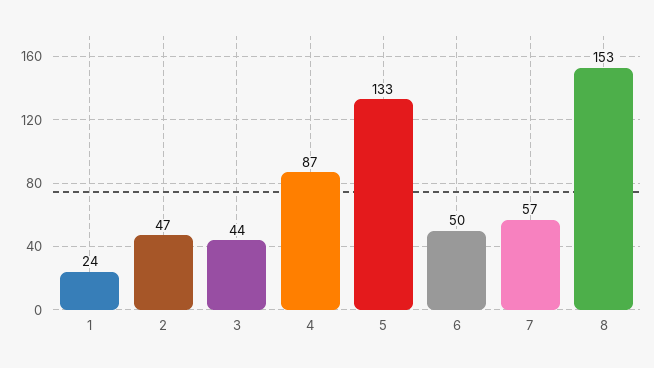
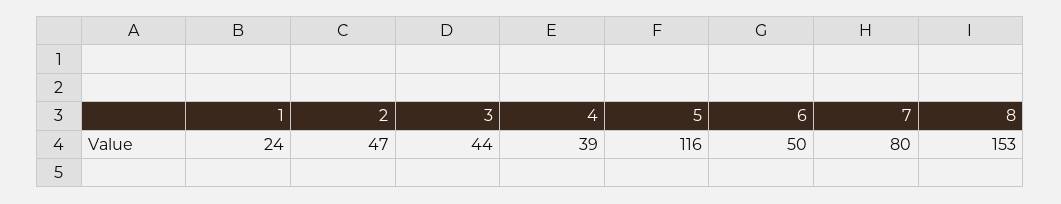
  {
    "1": 24,
    "2": 47,
    "3": 44,
-   "4": 87,
+   "4": 39,
-   "5": 133,
+   "5": 116,
    "6": 50,
-   "7": 57,
+   "7": 80,
    "8": 153
  }

